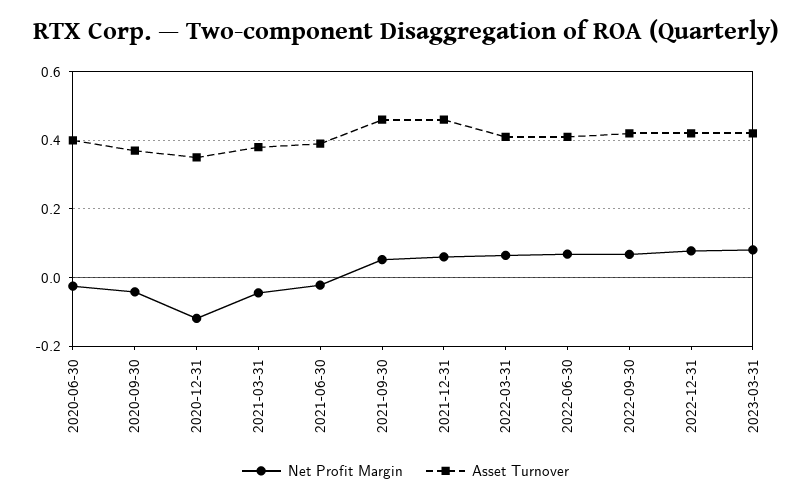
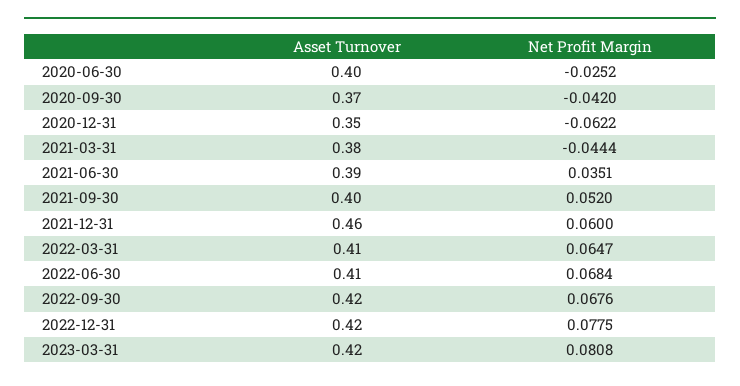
  {
    "Net Profit Margin": {
      "2020-06-30": -0.0252,
      "2020-09-30": -0.042,
-     "2020-12-31": -0.12,
+     "2020-12-31": -0.0622,
      "2021-03-31": -0.0444,
-     "2021-06-30": -0.02,
+     "2021-06-30": 0.0351,
      "2021-09-30": 0.052,
      "2021-12-31": 0.06,
      "2022-03-31": 0.0647,
      "2022-06-30": 0.0684,
      "2022-09-30": 0.0676,
      "2022-12-31": 0.0775,
      "2023-03-31": 0.0808
    },
    "Asset Turnover": {
      "2020-06-30": 0.4,
      "2020-09-30": 0.37,
      "2020-12-31": 0.35,
      "2021-03-31": 0.38,
      "2021-06-30": 0.39,
-     "2021-09-30": 0.46,
+     "2021-09-30": 0.4,
      "2021-12-31": 0.46,
      "2022-03-31": 0.41,
      "2022-06-30": 0.41,
      "2022-09-30": 0.42,
      "2022-12-31": 0.42,
      "2023-03-31": 0.42
    }
  }

